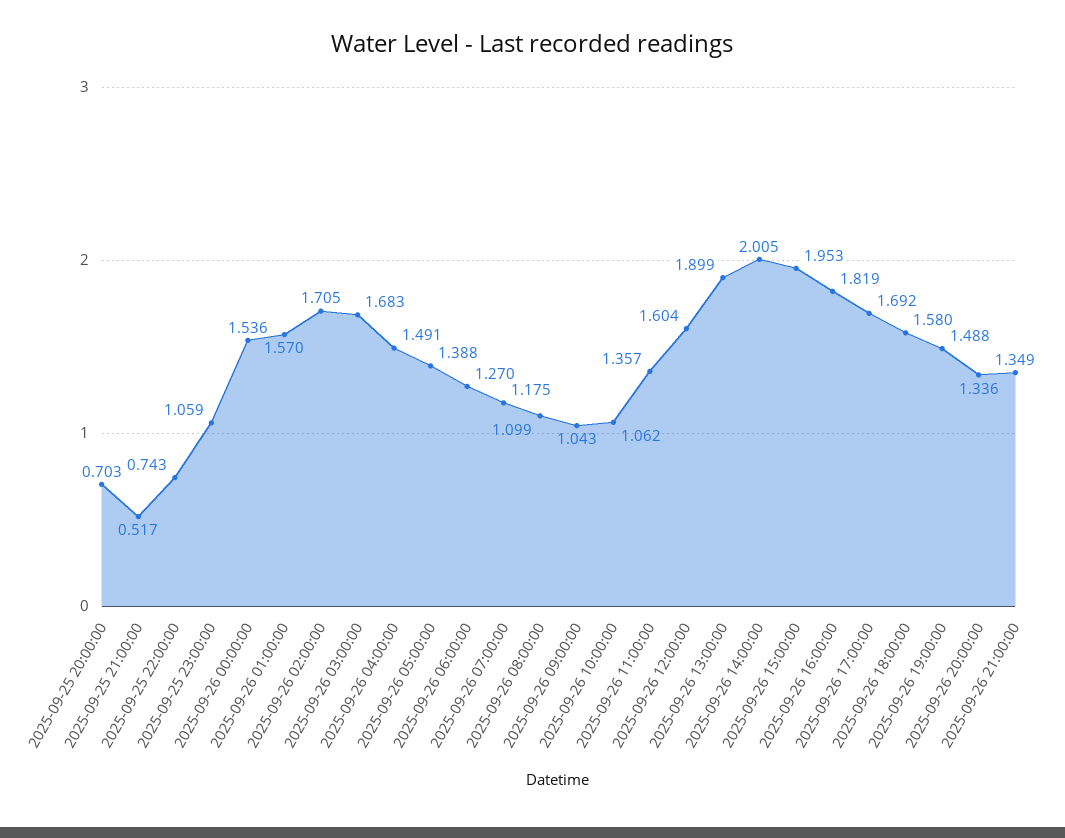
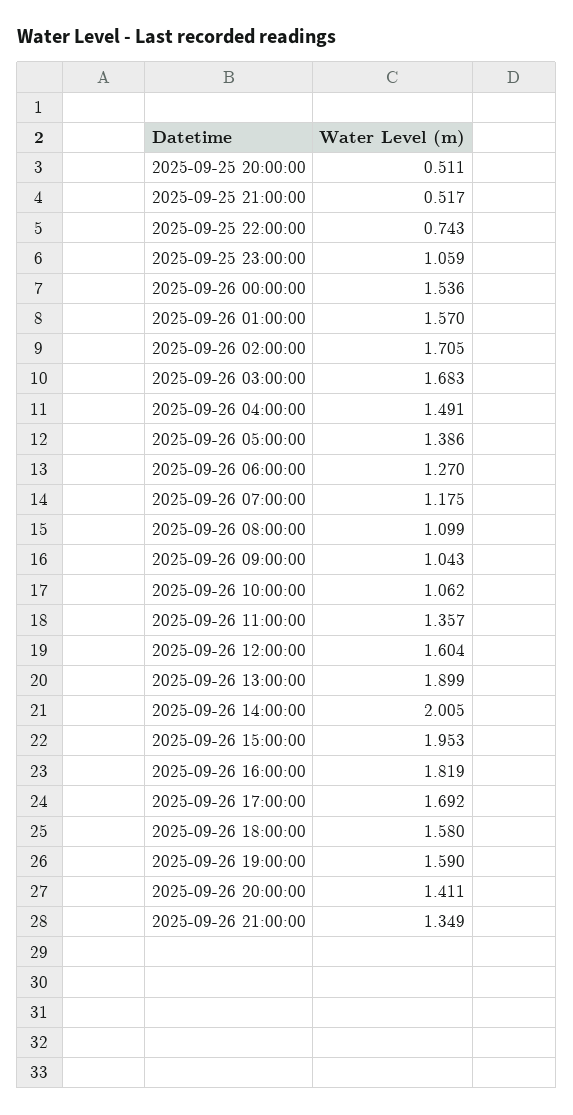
  {
-   "2025-09-25 20:00:00": 0.703,
+   "2025-09-25 20:00:00": 0.511,
    "2025-09-25 21:00:00": 0.517,
    "2025-09-25 22:00:00": 0.743,
    "2025-09-25 23:00:00": 1.059,
    "2025-09-26 00:00:00": 1.536,
    "2025-09-26 01:00:00": 1.57,
    "2025-09-26 02:00:00": 1.705,
    "2025-09-26 03:00:00": 1.683,
    "2025-09-26 04:00:00": 1.491,
-   "2025-09-26 05:00:00": 1.388,
+   "2025-09-26 05:00:00": 1.386,
    "2025-09-26 06:00:00": 1.27,
    "2025-09-26 07:00:00": 1.175,
    "2025-09-26 08:00:00": 1.099,
    "2025-09-26 09:00:00": 1.043,
    "2025-09-26 10:00:00": 1.062,
    "2025-09-26 11:00:00": 1.357,
    "2025-09-26 12:00:00": 1.604,
    "2025-09-26 13:00:00": 1.899,
    "2025-09-26 14:00:00": 2.005,
    "2025-09-26 15:00:00": 1.953,
    "2025-09-26 16:00:00": 1.819,
    "2025-09-26 17:00:00": 1.692,
    "2025-09-26 18:00:00": 1.58,
-   "2025-09-26 19:00:00": 1.488,
+   "2025-09-26 19:00:00": 1.59,
-   "2025-09-26 20:00:00": 1.336,
+   "2025-09-26 20:00:00": 1.411,
    "2025-09-26 21:00:00": 1.349
  }

